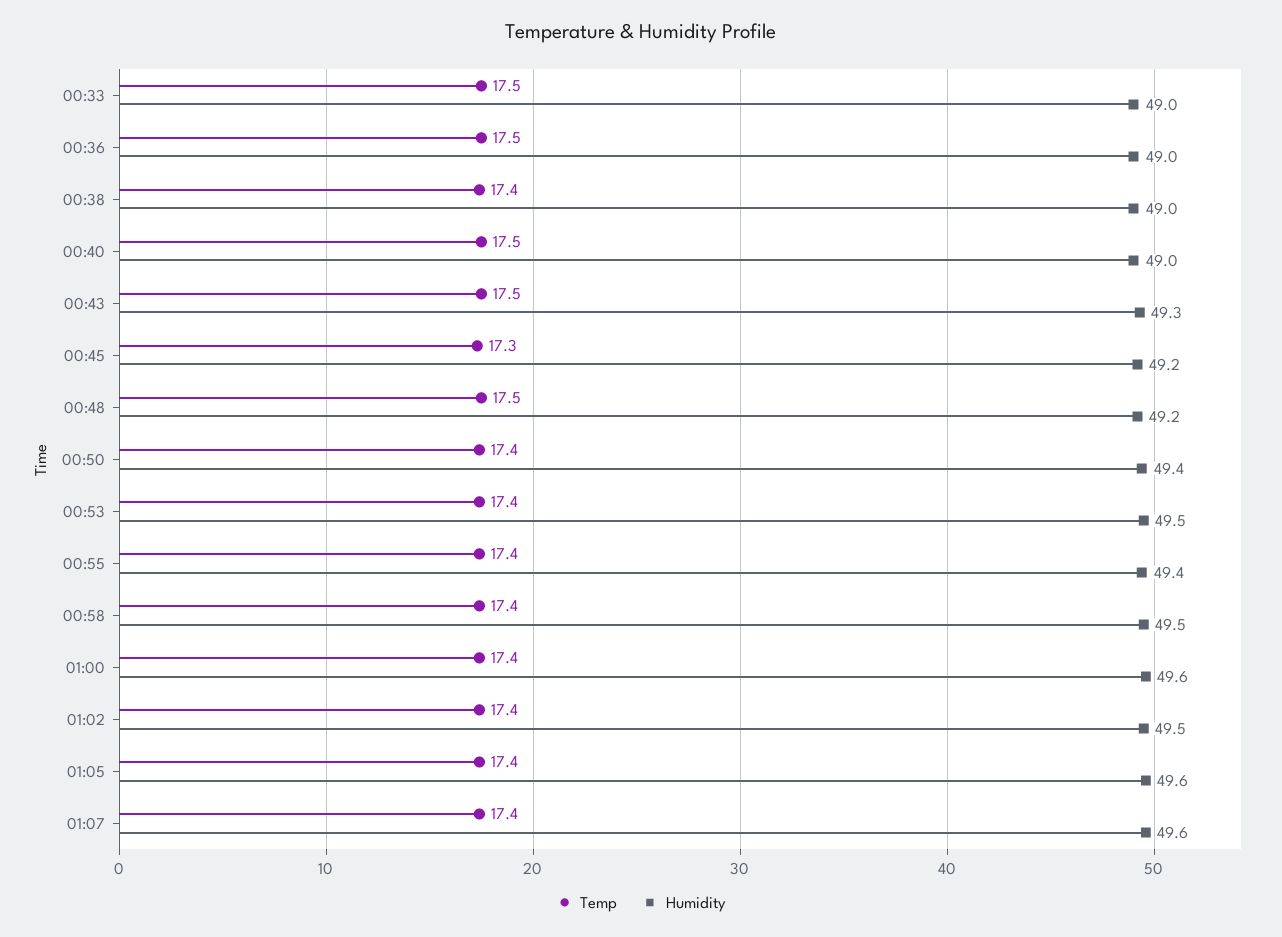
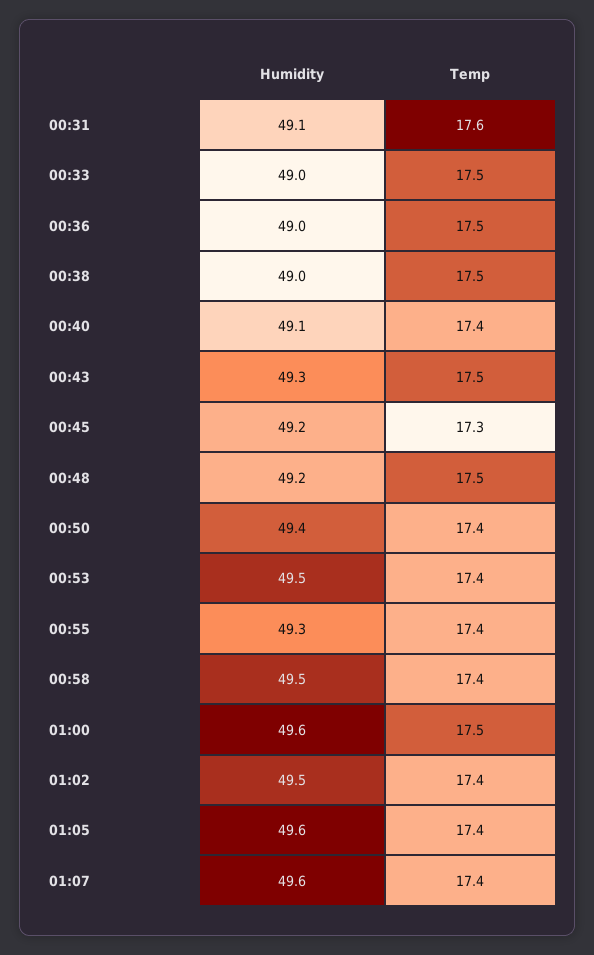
  {
    "Temp": {
      "00:33": 17.5,
      "00:36": 17.5,
-     "00:38": 17.4,
+     "00:38": 17.5,
-     "00:40": 17.5,
+     "00:40": 17.4,
      "00:43": 17.5,
      "00:45": 17.3,
      "00:48": 17.5,
      "00:50": 17.4,
      "00:53": 17.4,
      "00:55": 17.4,
      "00:58": 17.4,
-     "01:00": 17.4,
+     "01:00": 17.5,
      "01:02": 17.4,
      "01:05": 17.4,
-     "01:07": 17.4
+     "01:07": 17.4,
+     "00:31": 17.6
    },
    "Humidity": {
      "00:33": 49,
      "00:36": 49,
      "00:38": 49,
-     "00:40": 49,
+     "00:40": 49.1,
      "00:43": 49.3,
      "00:45": 49.2,
      "00:48": 49.2,
      "00:50": 49.4,
      "00:53": 49.5,
-     "00:55": 49.4,
+     "00:55": 49.3,
      "00:58": 49.5,
      "01:00": 49.6,
      "01:02": 49.5,
      "01:05": 49.6,
-     "01:07": 49.6
+     "01:07": 49.6,
+     "00:31": 49.1
    }
  }

